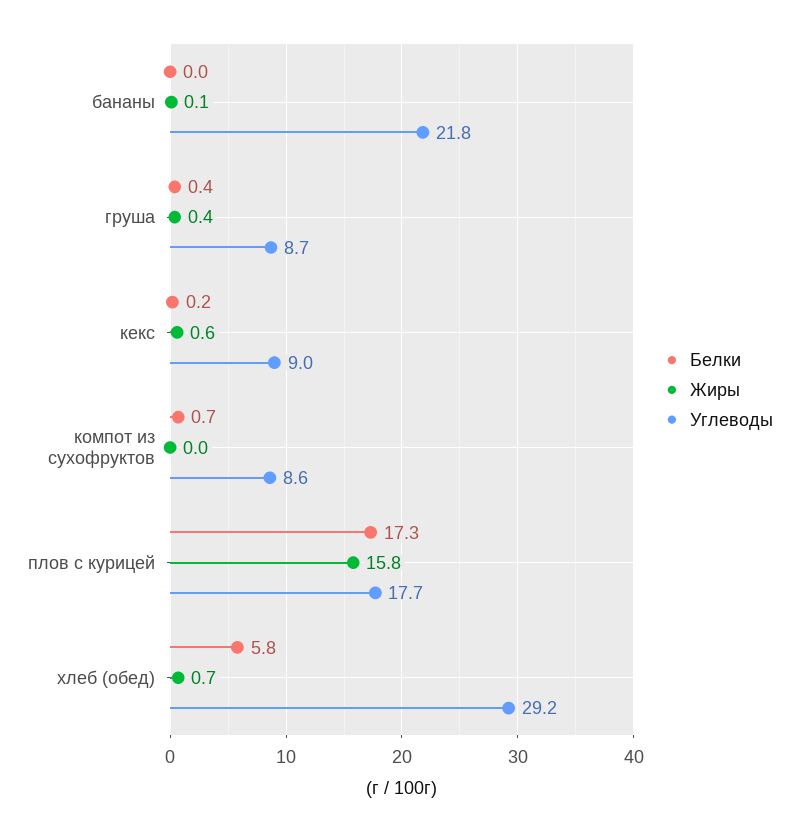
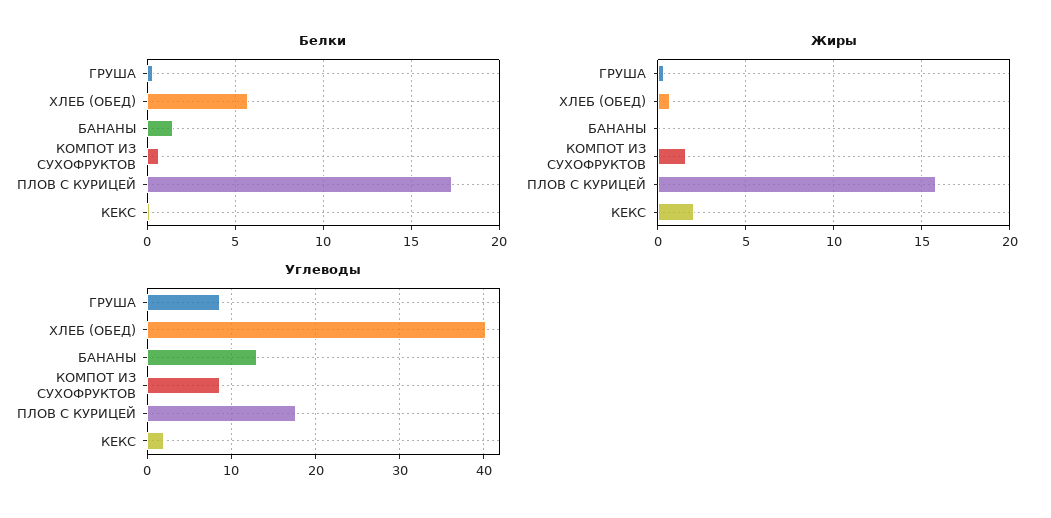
  {
    "Белки": {
-     "бананы": 0,
+     "бананы": 1.5,
      "груша": 0.4,
      "кекс": 0.2,
      "компот из сухофруктов": 0.7,
      "плов с курицей": 17.3,
      "хлеб (обед)": 5.8
    },
    "Жиры": {
      "бананы": 0.1,
      "груша": 0.4,
-     "кекс": 0.6,
+     "кекс": 2,
-     "компот из сухофруктов": 0,
+     "компот из сухофруктов": 1.5,
      "плов с курицей": 15.8,
      "хлеб (обед)": 0.7
    },
    "Углеводы": {
-     "бананы": 21.8,
+     "бананы": 13,
      "груша": 8.7,
-     "кекс": 9,
+     "кекс": 2,
      "компот из сухофруктов": 8.6,
      "плов с курицей": 17.7,
-     "хлеб (обед)": 29.2
+     "хлеб (обед)": 40
    }
  }

